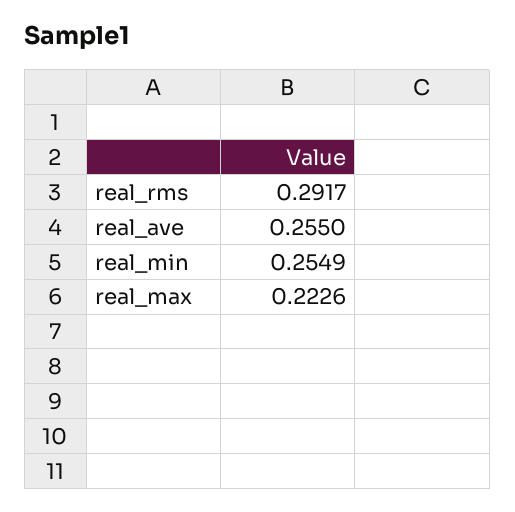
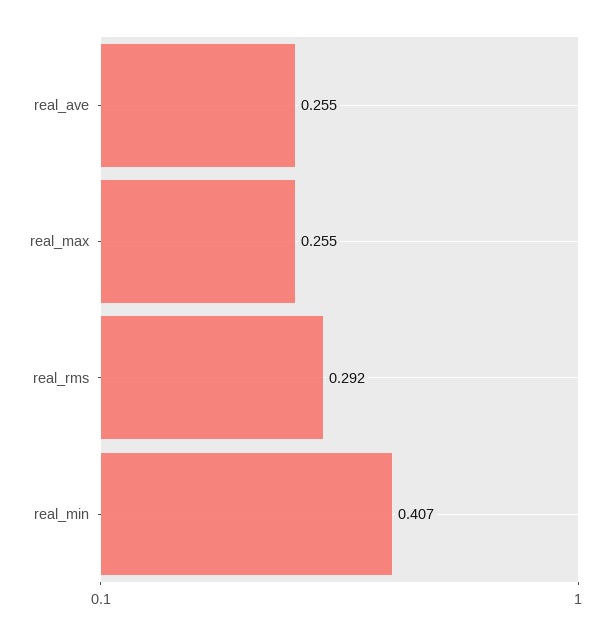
  {
    "real_rms": 0.2917,
    "real_ave": 0.255,
-   "real_min": 0.2549,
+   "real_min": 0.407,
-   "real_max": 0.2226
+   "real_max": 0.255
  }

